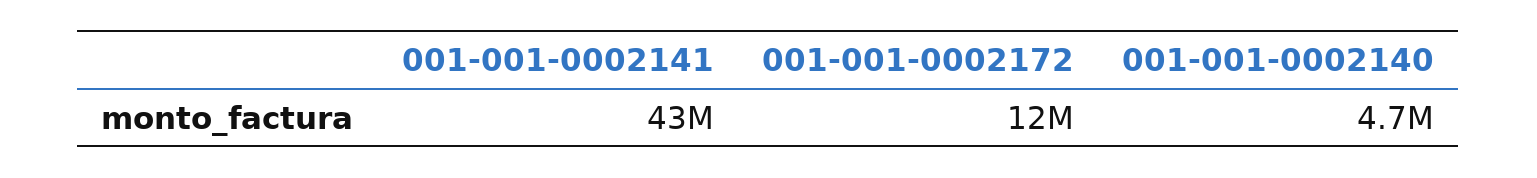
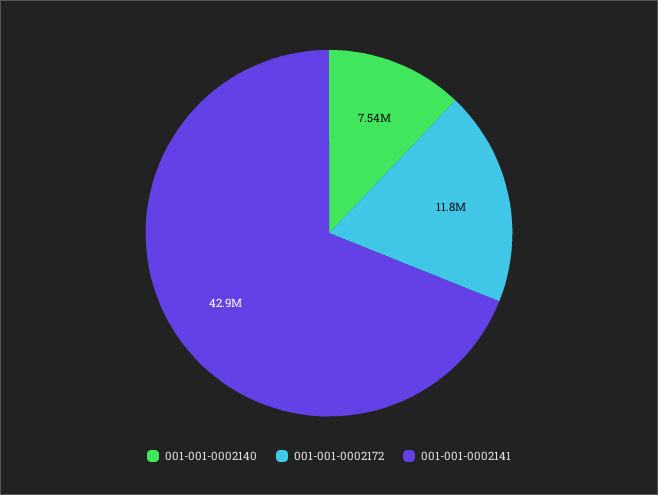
  {
    "001-001-0002141": 42900000,
    "001-001-0002172": 11800000,
-   "001-001-0002140": 4700000
+   "001-001-0002140": 7540000
  }

